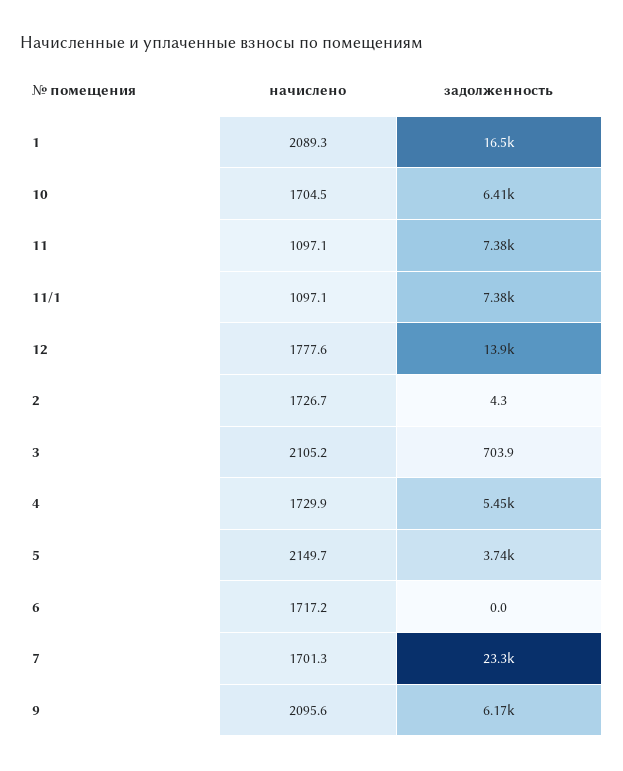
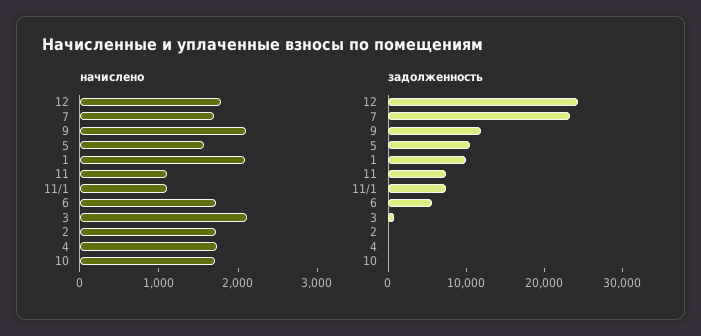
  {
    "начислено": {
      "1": 2089.3,
      "10": 1704.5,
      "11": 1097.1,
      "11/1": 1097.1,
      "12": 1777.6,
      "2": 1726.7,
      "3": 2105.2,
      "4": 1729.9,
-     "5": 2149.7,
+     "5": 1600,
      "6": 1717.2,
      "7": 1701.3,
      "9": 2095.6
    },
    "задолженность": {
-     "1": 16500,
+     "1": 10000,
-     "10": 6410,
+     "10": 0,
      "11": 7380,
      "11/1": 7380,
-     "12": 13900,
+     "12": 24000,
      "2": 4.3,
      "3": 703.9,
-     "4": 5450,
+     "4": 0,
-     "5": 3740,
+     "5": 10000,
-     "6": 0,
+     "6": 6000,
      "7": 23300,
-     "9": 6170
+     "9": 12000
    }
  }

